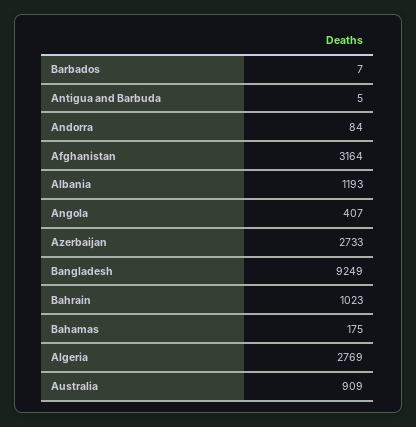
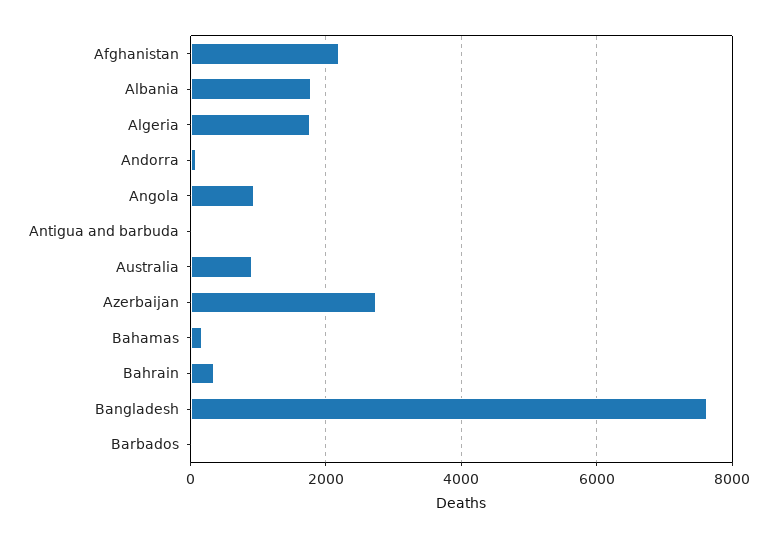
  {
    "Barbados": 7,
    "Antigua and Barbuda": 5,
    "Andorra": 84,
-   "Afghanistan": 3164,
+   "Afghanistan": 2200,
-   "Albania": 1193,
+   "Albania": 1800,
-   "Angola": 407,
+   "Angola": 1000,
    "Azerbaijan": 2733,
-   "Bangladesh": 9249,
+   "Bangladesh": 7600,
-   "Bahrain": 1023,
+   "Bahrain": 400,
    "Bahamas": 175,
-   "Algeria": 2769,
+   "Algeria": 1800,
    "Australia": 909
  }

